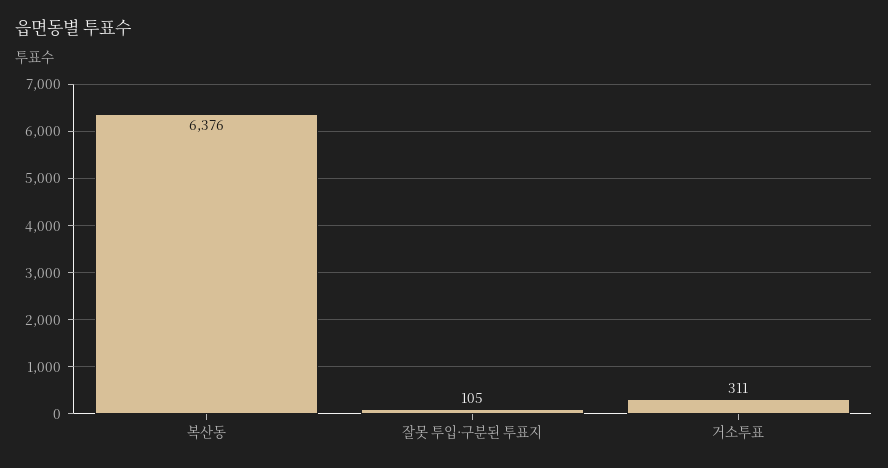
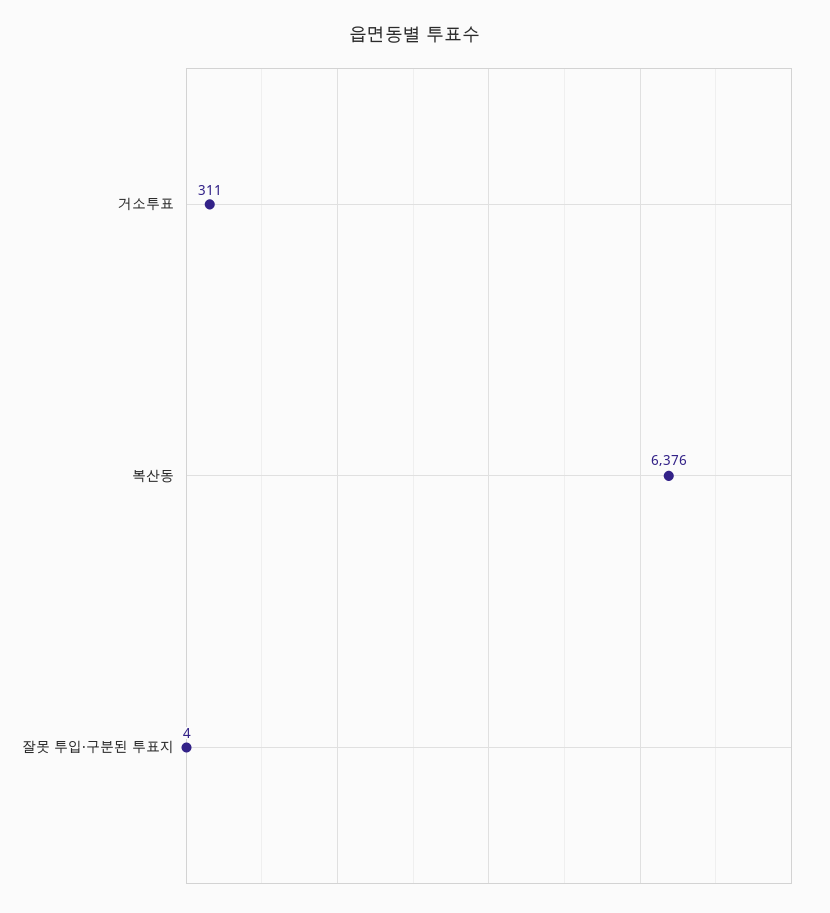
  {
    "복산동": 6376,
-   "잘못 투입·구분된 투표지": 105,
+   "잘못 투입·구분된 투표지": 4,
    "거소투표": 311
  }

